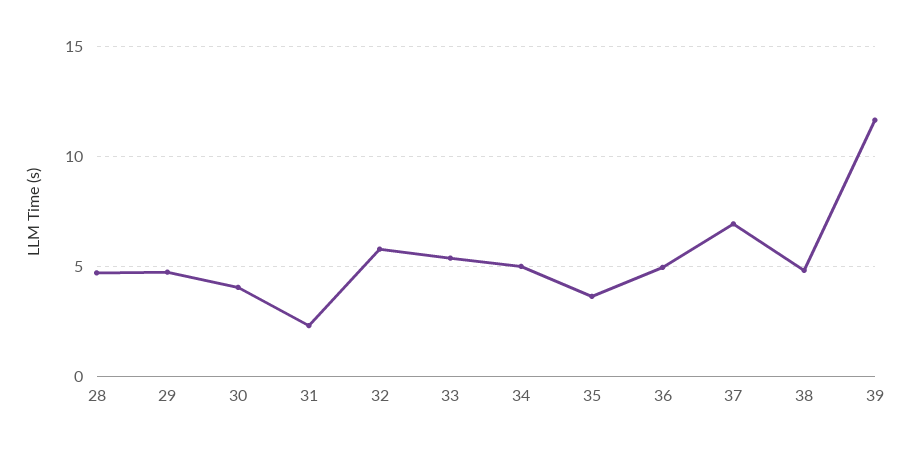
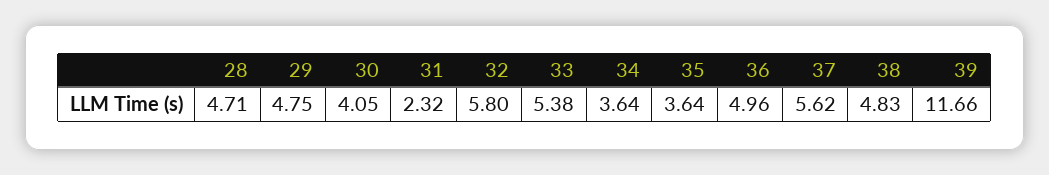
  {
    "28": 4.71,
    "29": 4.75,
    "30": 4.05,
    "31": 2.32,
    "32": 5.8,
    "33": 5.38,
-   "34": 5,
+   "34": 3.64,
    "35": 3.64,
    "36": 4.96,
-   "37": 7,
+   "37": 5.62,
    "38": 4.83,
    "39": 11.66
  }

